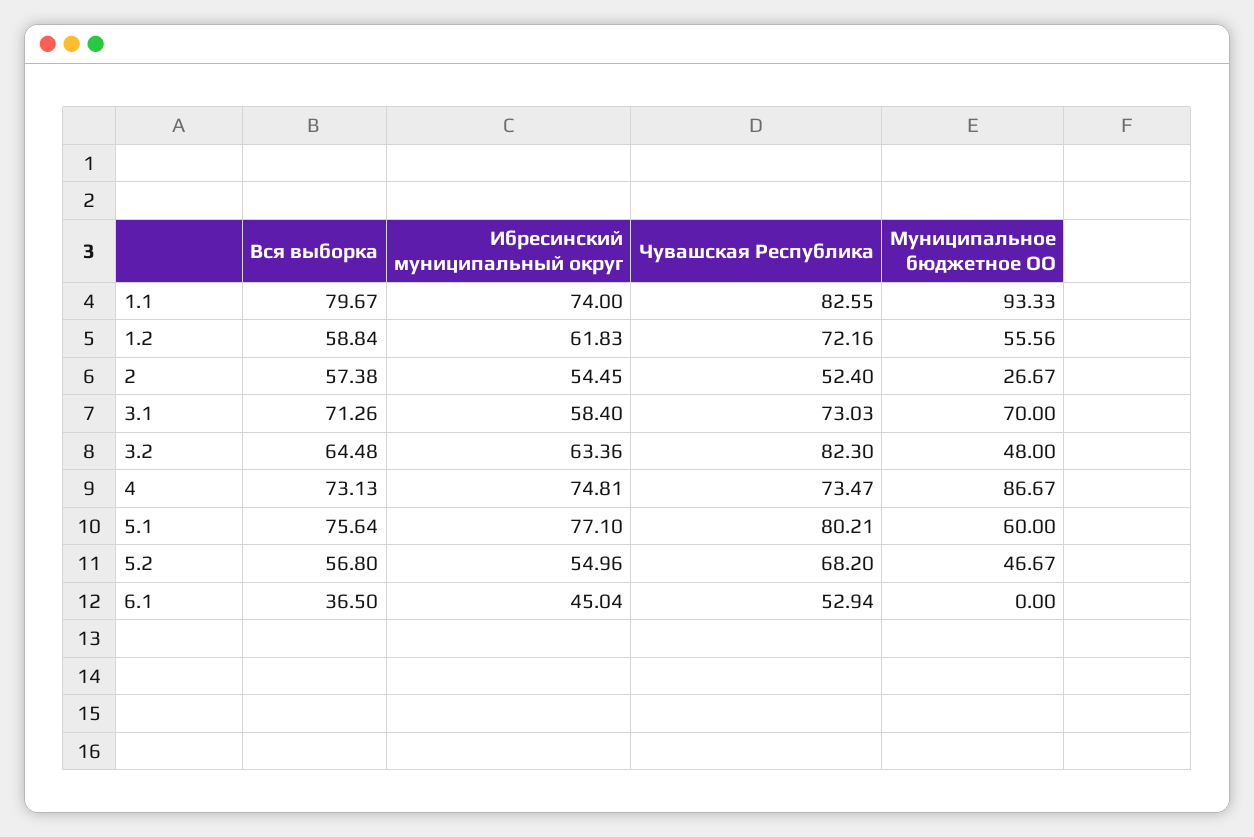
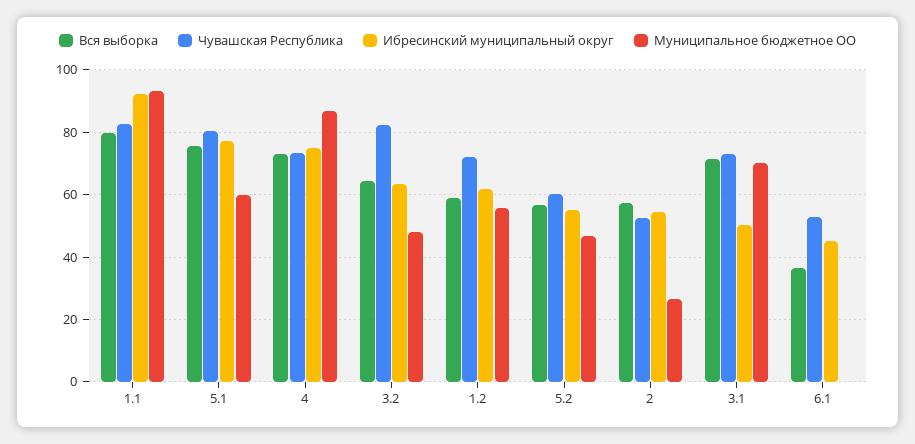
  {
    "Вся выборка": {
      "1.1": 79.67,
      "1.2": 58.84,
      "2": 57.38,
      "3.1": 71.26,
      "3.2": 64.48,
      "4": 73.13,
      "5.1": 75.64,
      "5.2": 56.8,
      "6.1": 36.5
    },
    "Ибресинский муниципальный округ": {
-     "1.1": 74,
+     "1.1": 92,
      "1.2": 61.83,
      "2": 54.45,
-     "3.1": 58.4,
+     "3.1": 50,
      "3.2": 63.36,
      "4": 74.81,
      "5.1": 77.1,
      "5.2": 54.96,
      "6.1": 45.04
    },
    "Чувашская Республика": {
      "1.1": 82.55,
      "1.2": 72.16,
      "2": 52.4,
      "3.1": 73.03,
      "3.2": 82.3,
      "4": 73.47,
      "5.1": 80.21,
-     "5.2": 68.2,
+     "5.2": 60,
      "6.1": 52.94
    },
    "Муниципальное бюджетное ОО": {
      "1.1": 93.33,
      "1.2": 55.56,
      "2": 26.67,
      "3.1": 70,
      "3.2": 48,
      "4": 86.67,
      "5.1": 60,
      "5.2": 46.67,
      "6.1": 0
    }
  }

